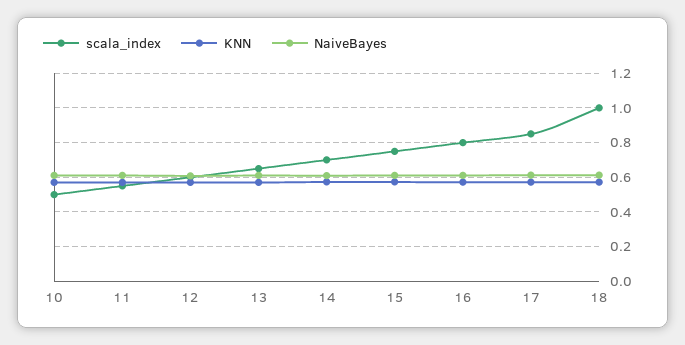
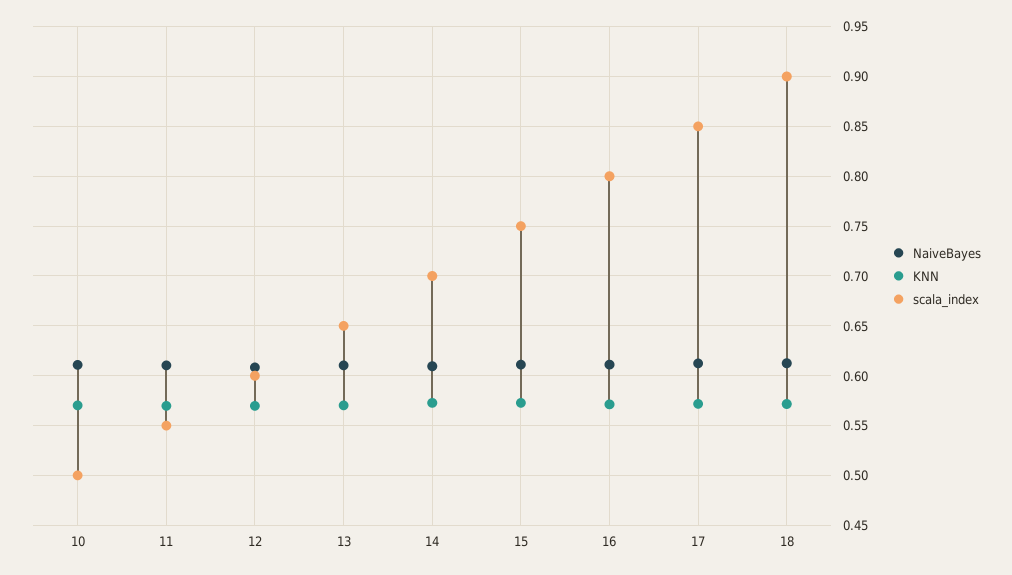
  {
    "scala_index": {
      "10": 0.5,
      "11": 0.55,
      "12": 0.6,
      "13": 0.65,
      "14": 0.7,
      "15": 0.75,
      "16": 0.8,
      "17": 0.85,
-     "18": 1
+     "18": 0.9
    },
    "KNN": {
      "10": 0.57,
      "11": 0.57,
      "12": 0.57,
      "13": 0.57,
      "14": 0.57,
      "15": 0.57,
      "16": 0.57,
      "17": 0.57,
      "18": 0.57
    },
    "NaiveBayes": {
      "10": 0.61,
      "11": 0.61,
      "12": 0.61,
      "13": 0.61,
      "14": 0.61,
      "15": 0.61,
      "16": 0.61,
      "17": 0.61,
      "18": 0.61
    }
  }

